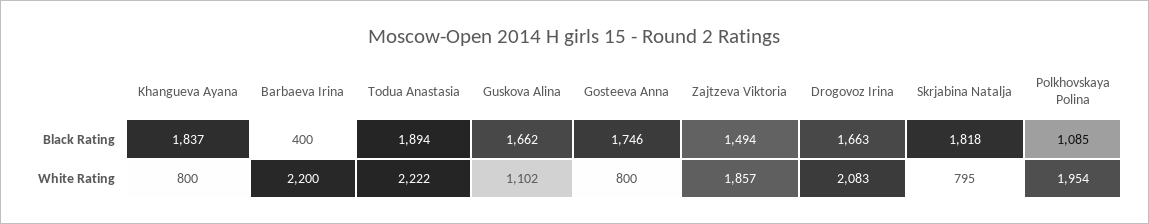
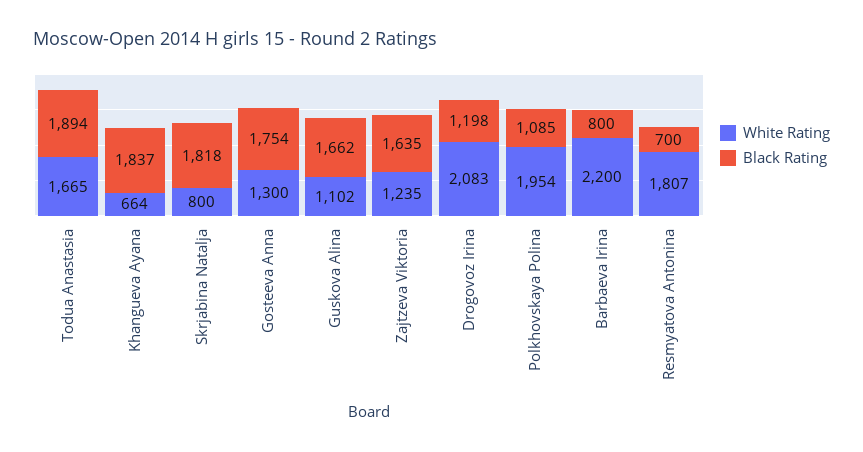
  {
    "Black Rating": {
      "Khangueva Ayana": 1837,
-     "Barbaeva Irina": 400,
+     "Barbaeva Irina": 800,
      "Todua Anastasia": 1894,
      "Guskova Alina": 1662,
-     "Gosteeva Anna": 1746,
+     "Gosteeva Anna": 1754,
-     "Zajtzeva Viktoria": 1494,
+     "Zajtzeva Viktoria": 1635,
-     "Drogovoz Irina": 1663,
+     "Drogovoz Irina": 1198,
      "Skrjabina Natalja": 1818,
-     "Polkhovskaya Polina": 1085
+     "Polkhovskaya Polina": 1085,
+     "Resmyatova Antonina": 700
    },
    "White Rating": {
-     "Khangueva Ayana": 800,
+     "Khangueva Ayana": 664,
      "Barbaeva Irina": 2200,
-     "Todua Anastasia": 2222,
+     "Todua Anastasia": 1665,
      "Guskova Alina": 1102,
-     "Gosteeva Anna": 800,
+     "Gosteeva Anna": 1300,
-     "Zajtzeva Viktoria": 1857,
+     "Zajtzeva Viktoria": 1235,
      "Drogovoz Irina": 2083,
-     "Skrjabina Natalja": 795,
+     "Skrjabina Natalja": 800,
-     "Polkhovskaya Polina": 1954
+     "Polkhovskaya Polina": 1954,
+     "Resmyatova Antonina": 1807
    }
  }

